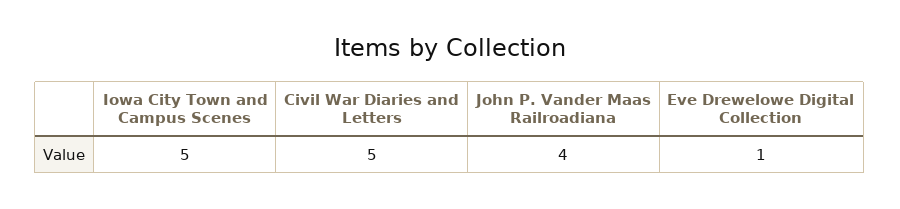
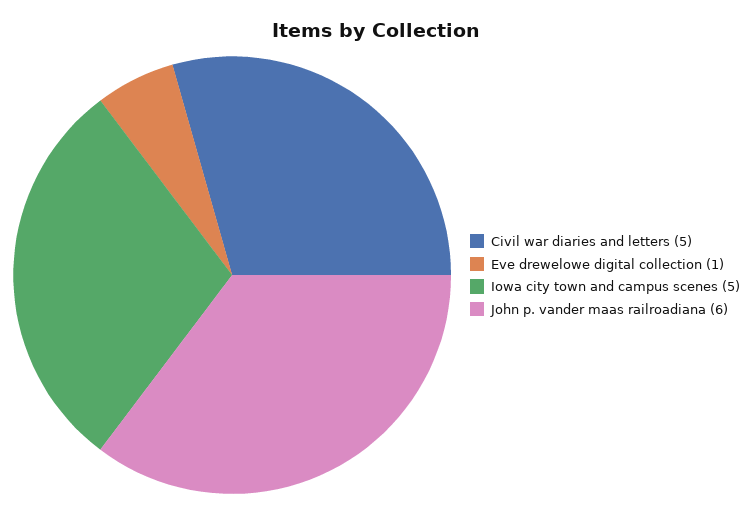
  {
    "Iowa City Town and Campus Scenes": 5,
    "Civil War Diaries and Letters": 5,
-   "John P. Vander Maas Railroadiana": 4,
+   "John P. Vander Maas Railroadiana": 6,
    "Eve Drewelowe Digital Collection": 1
  }

